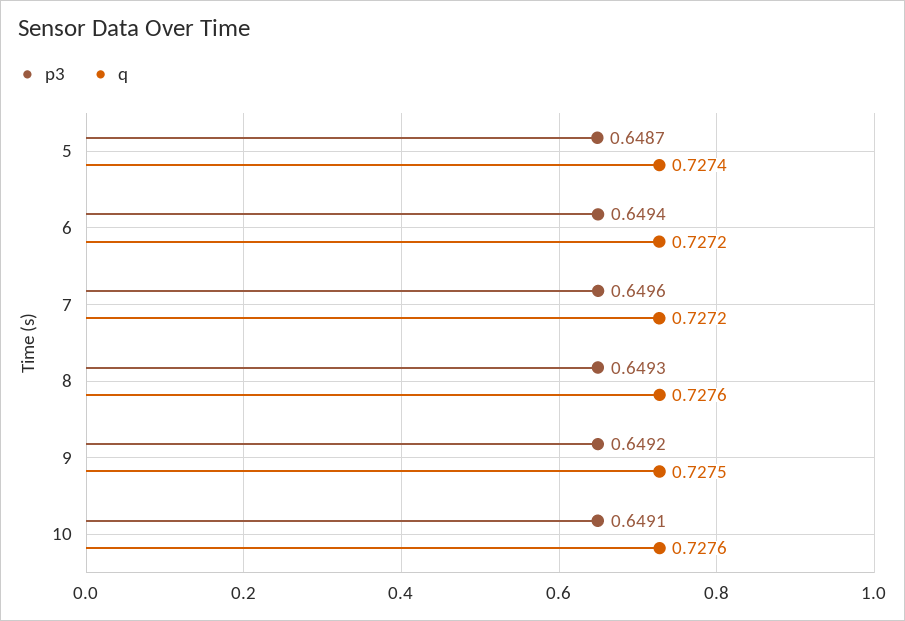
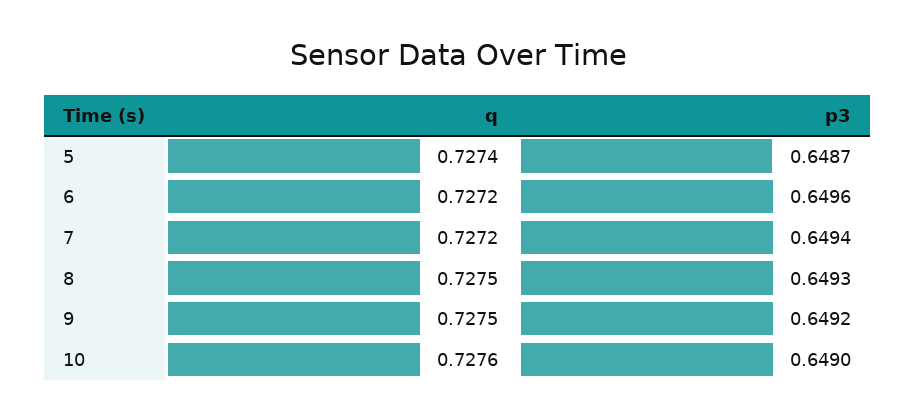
  {
    "p3": {
      "5": 0.6487,
-     "6": 0.6494,
+     "6": 0.6496,
-     "7": 0.6496,
+     "7": 0.6494,
      "8": 0.6493,
      "9": 0.6492,
-     "10": 0.6491
+     "10": 0.649
    },
    "q": {
      "5": 0.7274,
      "6": 0.7272,
      "7": 0.7272,
-     "8": 0.7276,
+     "8": 0.7275,
      "9": 0.7275,
      "10": 0.7276
    }
  }

